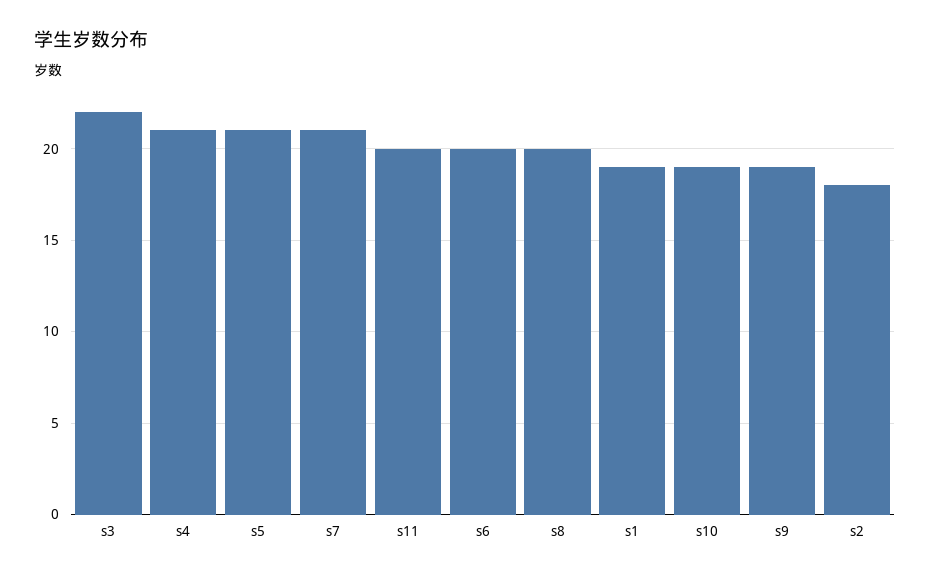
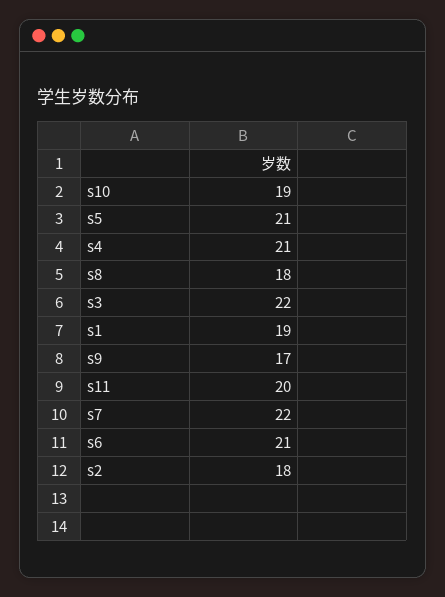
  {
    "s3": 22,
    "s4": 21,
    "s5": 21,
-   "s7": 21,
+   "s7": 22,
    "s11": 20,
-   "s6": 20,
+   "s6": 21,
-   "s8": 20,
+   "s8": 18,
    "s1": 19,
    "s10": 19,
-   "s9": 19,
+   "s9": 17,
    "s2": 18
  }

